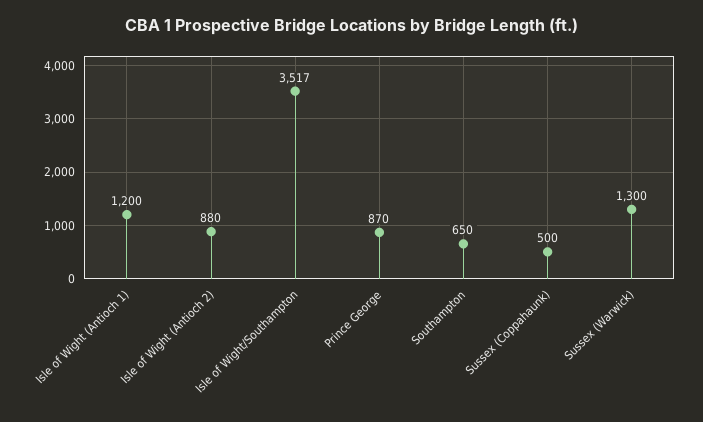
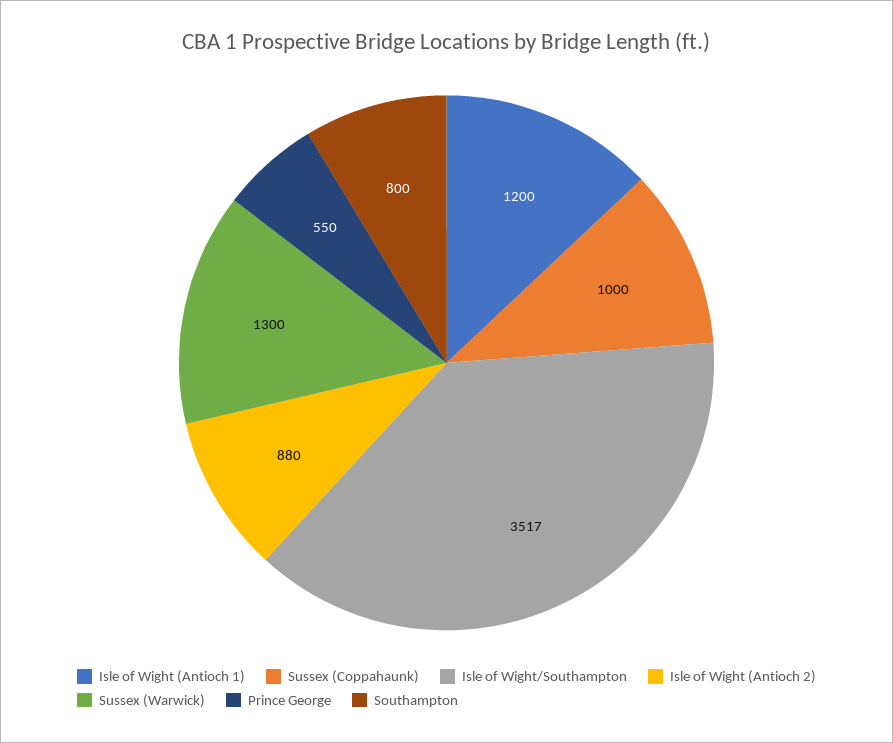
  {
    "Isle of Wight (Antioch 1)": 1200,
    "Isle of Wight (Antioch 2)": 880,
    "Isle of Wight/Southampton": 3517,
-   "Prince George": 870,
+   "Prince George": 550,
-   "Southampton": 650,
+   "Southampton": 800,
-   "Sussex (Coppahaunk)": 500,
+   "Sussex (Coppahaunk)": 1000,
    "Sussex (Warwick)": 1300
  }

